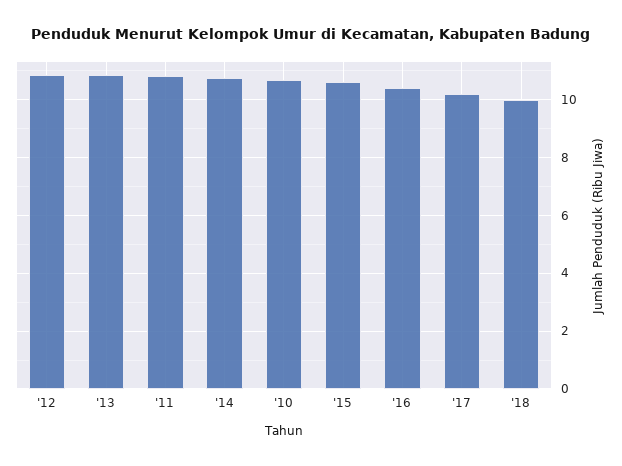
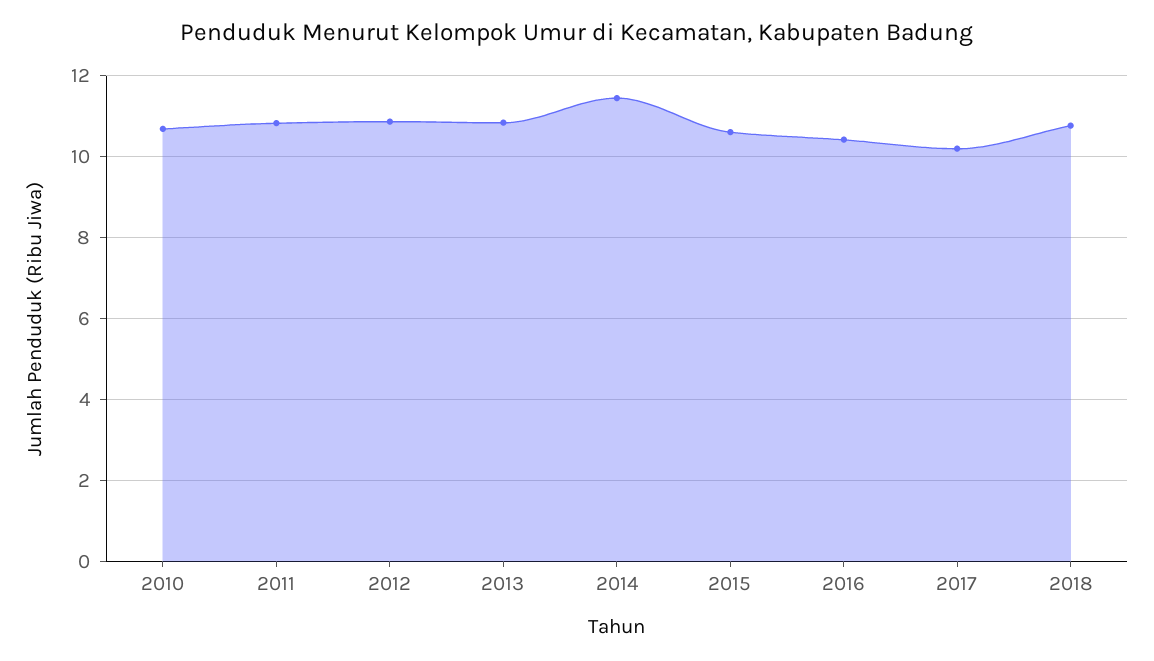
  {
    "'12": 10.8,
    "'13": 10.8,
    "'11": 10.8,
-   "'14": 10.75,
+   "'14": 11.4,
    "'10": 10.6,
    "'15": 10.6,
    "'16": 10.4,
    "'17": 10.2,
-   "'18": 10
+   "'18": 10.8
  }

